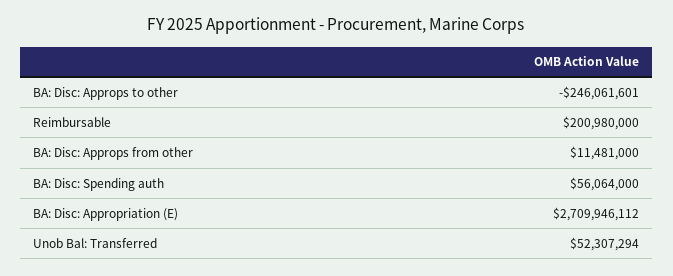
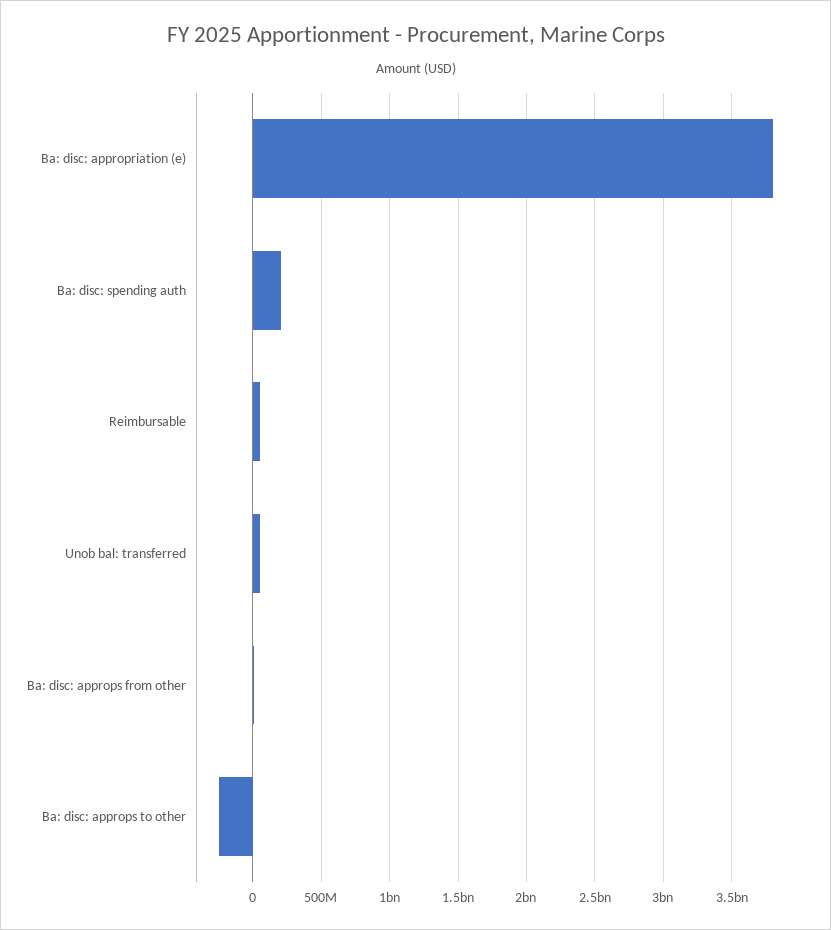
  {
    "BA: Disc: Approps to other": -246061601,
-   "Reimbursable": 200980000,
+   "Reimbursable": 50000000,
    "BA: Disc: Approps from other": 11481000,
-   "BA: Disc: Spending auth": 56064000,
+   "BA: Disc: Spending auth": 200000000,
-   "BA: Disc: Appropriation (E)": 2709946112,
+   "BA: Disc: Appropriation (E)": 3800000000,
    "Unob Bal: Transferred": 52307294
  }

